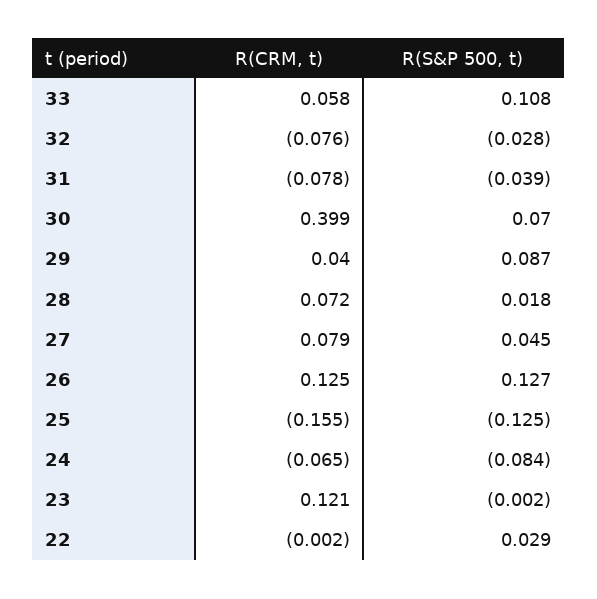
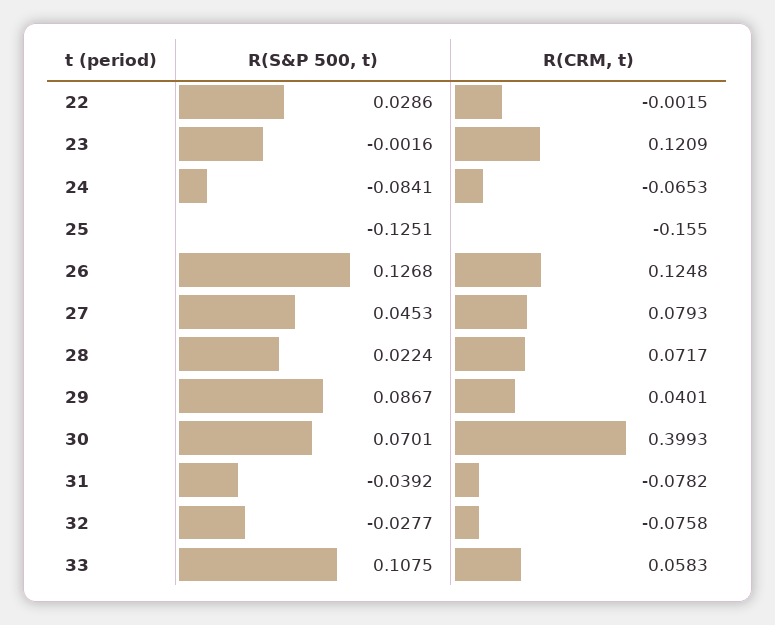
  {
    "R(CRM, t)": {
      "33": 0.0583,
      "32": -0.0758,
      "31": -0.0782,
      "30": 0.3993,
      "29": 0.0401,
      "28": 0.0717,
      "27": 0.0793,
      "26": 0.1248,
      "25": -0.155,
      "24": -0.0653,
      "23": 0.1209,
      "22": -0.0015
    },
    "R(S&P 500, t)": {
      "33": 0.1075,
      "32": -0.0277,
      "31": -0.0392,
      "30": 0.0701,
      "29": 0.0867,
-     "28": 0.018,
+     "28": 0.0224,
      "27": 0.0453,
      "26": 0.1268,
      "25": -0.1251,
      "24": -0.0841,
      "23": -0.0016,
      "22": 0.0286
    }
  }

